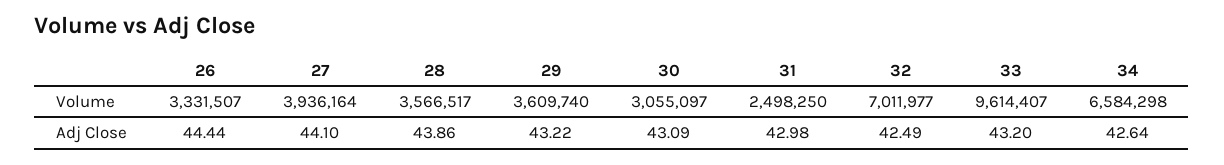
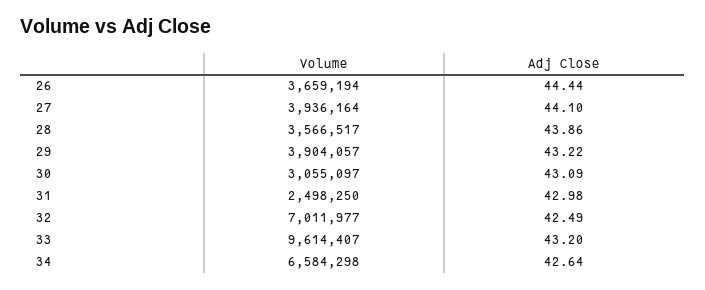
  {
    "26": {
-     "Volume": 3331507,
+     "Volume": 3659194,
      "Adj Close": 44.44
    },
    "27": {
      "Volume": 3936164,
      "Adj Close": 44.1
    },
    "28": {
      "Volume": 3566517,
      "Adj Close": 43.86
    },
    "29": {
-     "Volume": 3609740,
+     "Volume": 3904057,
      "Adj Close": 43.22
    },
    "30": {
      "Volume": 3055097,
      "Adj Close": 43.09
    },
    "31": {
      "Volume": 2498250,
      "Adj Close": 42.98
    },
    "32": {
      "Volume": 7011977,
      "Adj Close": 42.49
    },
    "33": {
      "Volume": 9614407,
      "Adj Close": 43.2
    },
    "34": {
      "Volume": 6584298,
      "Adj Close": 42.64
    }
  }

